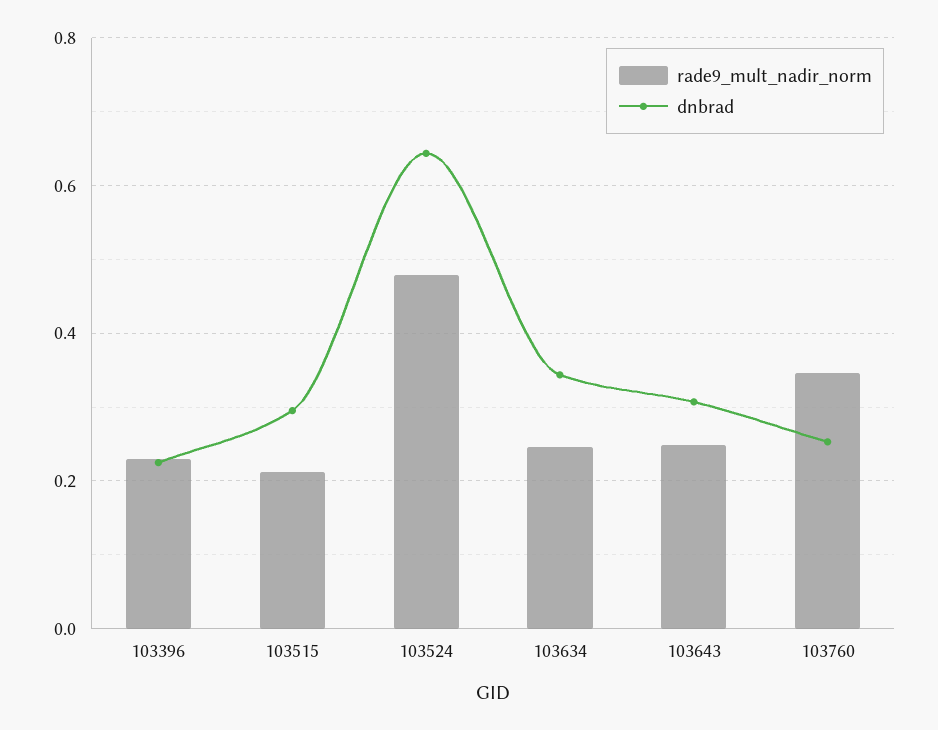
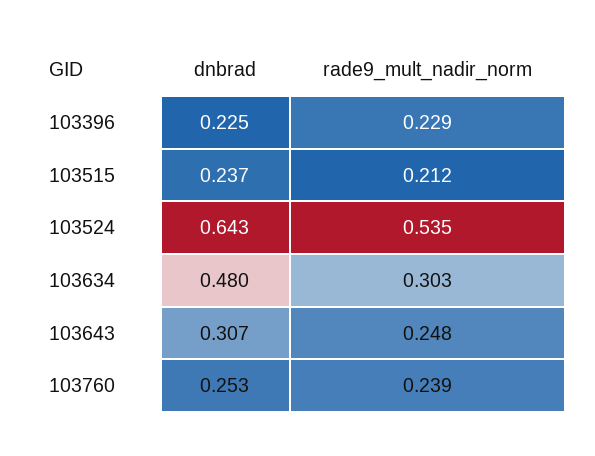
  {
    "rade9_mult_nadir_norm": {
      "103396": 0.229,
      "103515": 0.212,
-     "103524": 0.48,
+     "103524": 0.535,
-     "103634": 0.24,
+     "103634": 0.303,
      "103643": 0.248,
-     "103760": 0.34
+     "103760": 0.239
    },
    "dnbrad": {
      "103396": 0.225,
-     "103515": 0.3,
+     "103515": 0.237,
      "103524": 0.643,
-     "103634": 0.34,
+     "103634": 0.48,
      "103643": 0.307,
      "103760": 0.253
    }
  }

